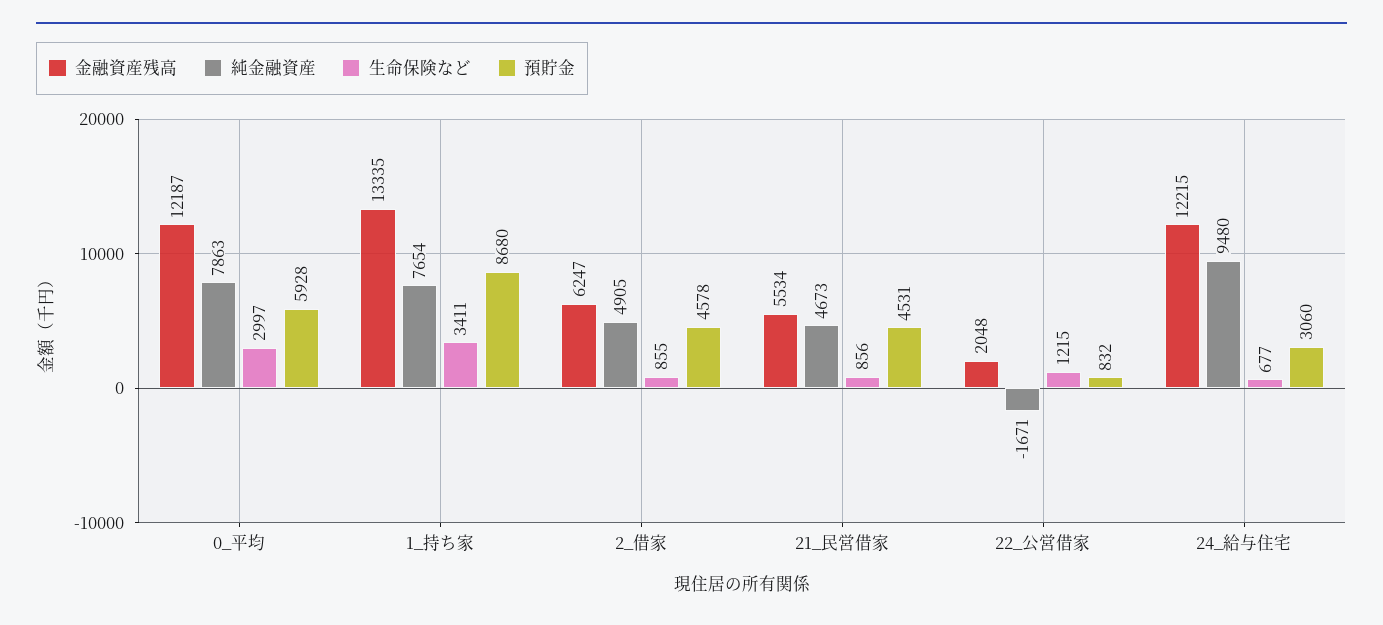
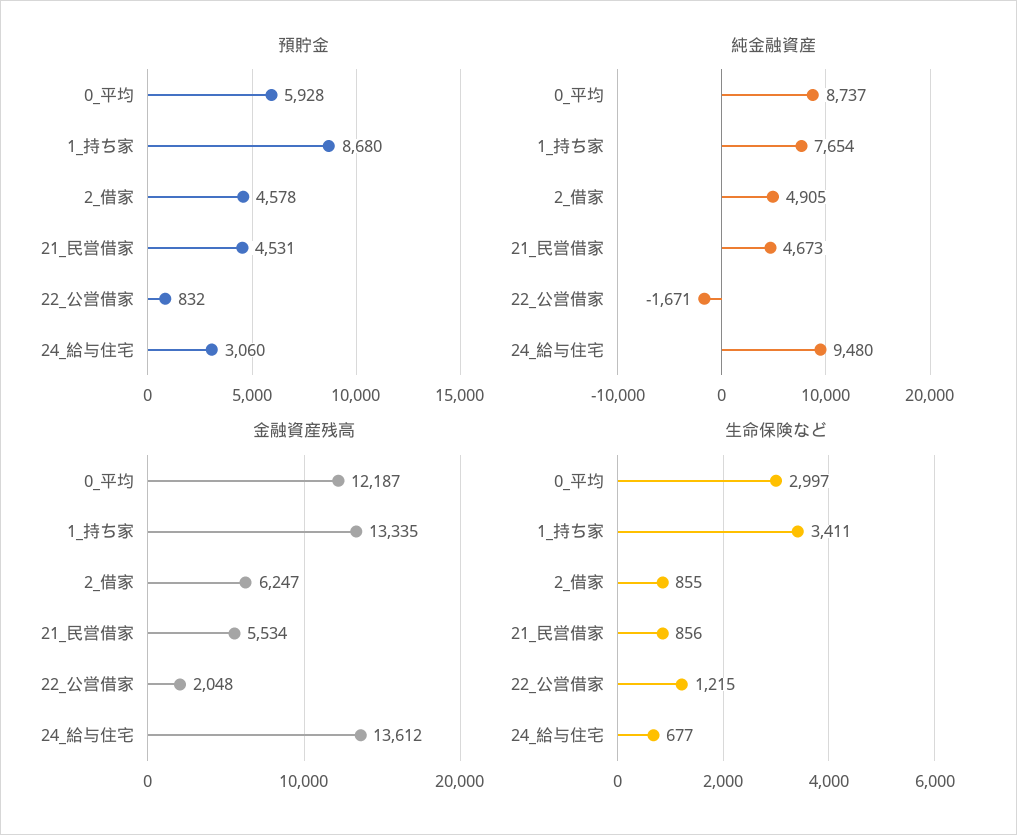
  {
    "金融資産残高": {
      "0_平均": 12187,
      "1_持ち家": 13335,
      "2_借家": 6247,
      "21_民営借家": 5534,
      "22_公営借家": 2048,
-     "24_給与住宅": 12215
+     "24_給与住宅": 13612
    },
    "純金融資産": {
-     "0_平均": 7863,
+     "0_平均": 8737,
      "1_持ち家": 7654,
      "2_借家": 4905,
      "21_民営借家": 4673,
      "22_公営借家": -1671,
      "24_給与住宅": 9480
    },
    "生命保険など": {
      "0_平均": 2997,
      "1_持ち家": 3411,
      "2_借家": 855,
      "21_民営借家": 856,
      "22_公営借家": 1215,
      "24_給与住宅": 677
    },
    "預貯金": {
      "0_平均": 5928,
      "1_持ち家": 8680,
      "2_借家": 4578,
      "21_民営借家": 4531,
      "22_公営借家": 832,
      "24_給与住宅": 3060
    }
  }

